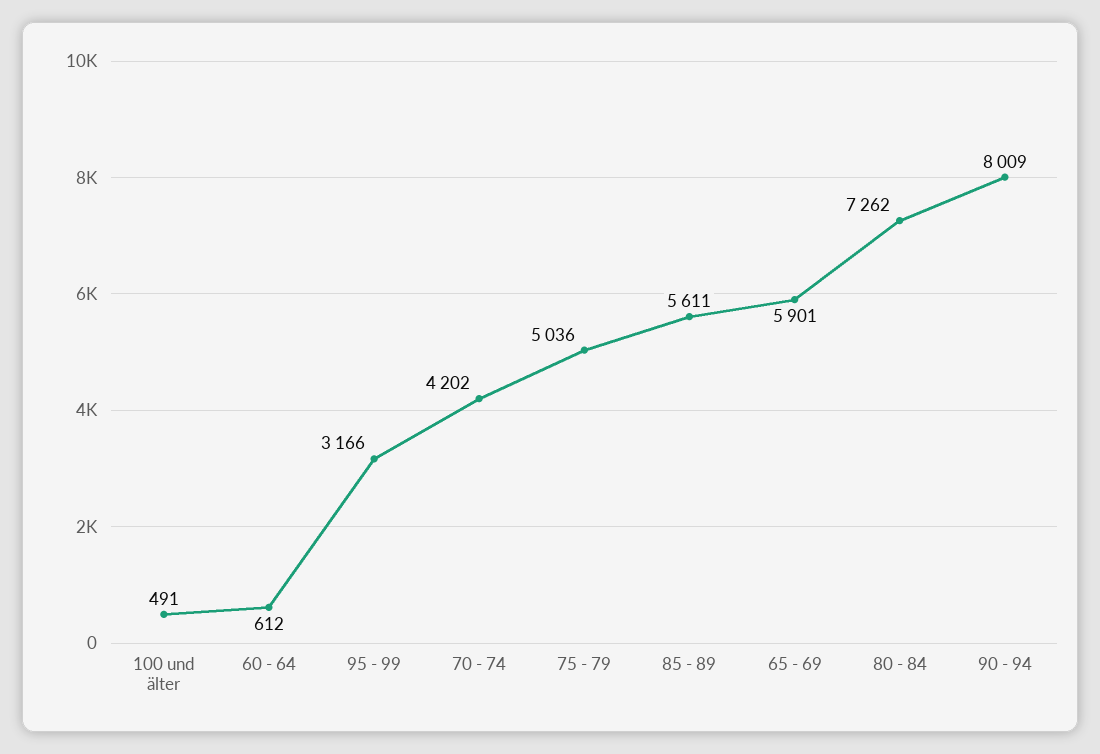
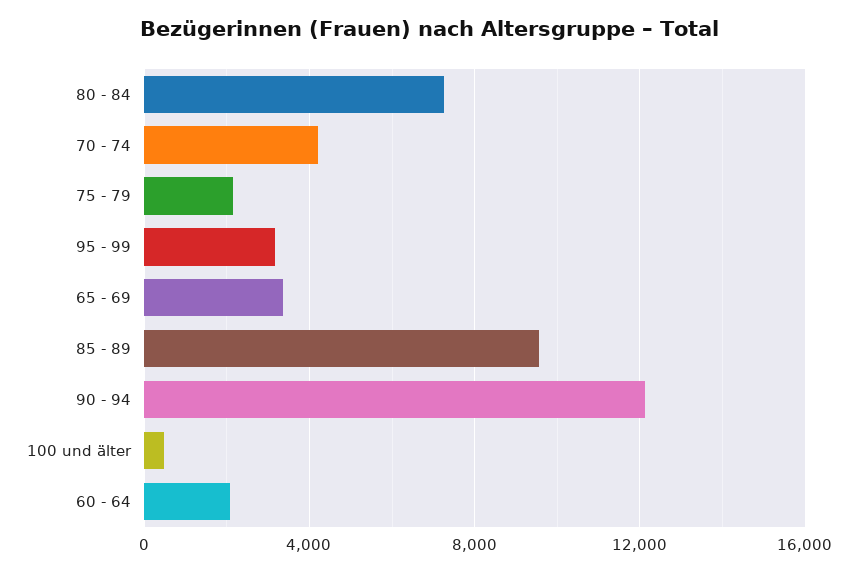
  {
    "100 und älter": 491,
-   "60 - 64": 612,
+   "60 - 64": 2000,
    "95 - 99": 3166,
    "70 - 74": 4202,
-   "75 - 79": 5036,
+   "75 - 79": 2000,
-   "85 - 89": 5611,
+   "85 - 89": 9500,
-   "65 - 69": 5901,
+   "65 - 69": 3500,
    "80 - 84": 7262,
-   "90 - 94": 8009
+   "90 - 94": 12000
  }

